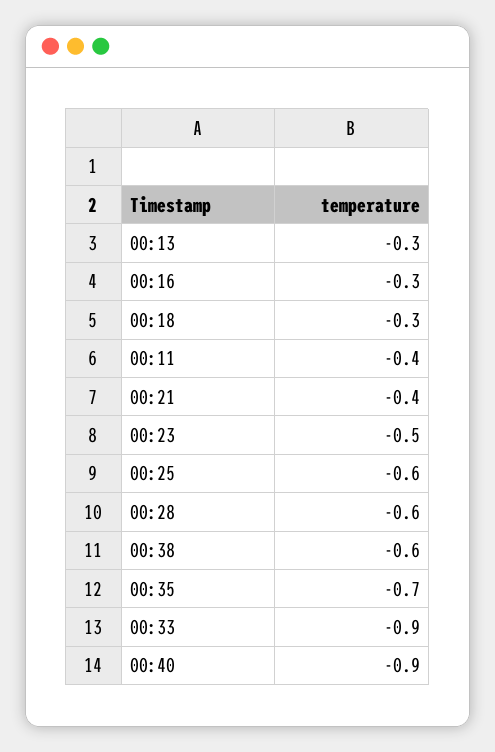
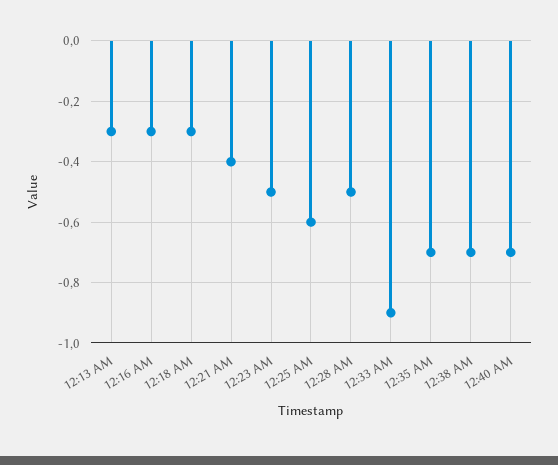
  {
    "00:13": -0.3,
    "00:16": -0.3,
    "00:18": -0.3,
-   "00:11": -0.4,
    "00:21": -0.4,
    "00:23": -0.5,
    "00:25": -0.6,
-   "00:28": -0.6,
+   "00:28": -0.5,
-   "00:38": -0.6,
+   "00:38": -0.7,
    "00:35": -0.7,
    "00:33": -0.9,
-   "00:40": -0.9
+   "00:40": -0.7
  }

